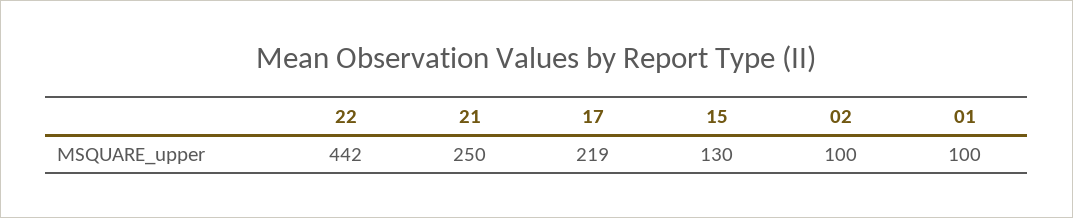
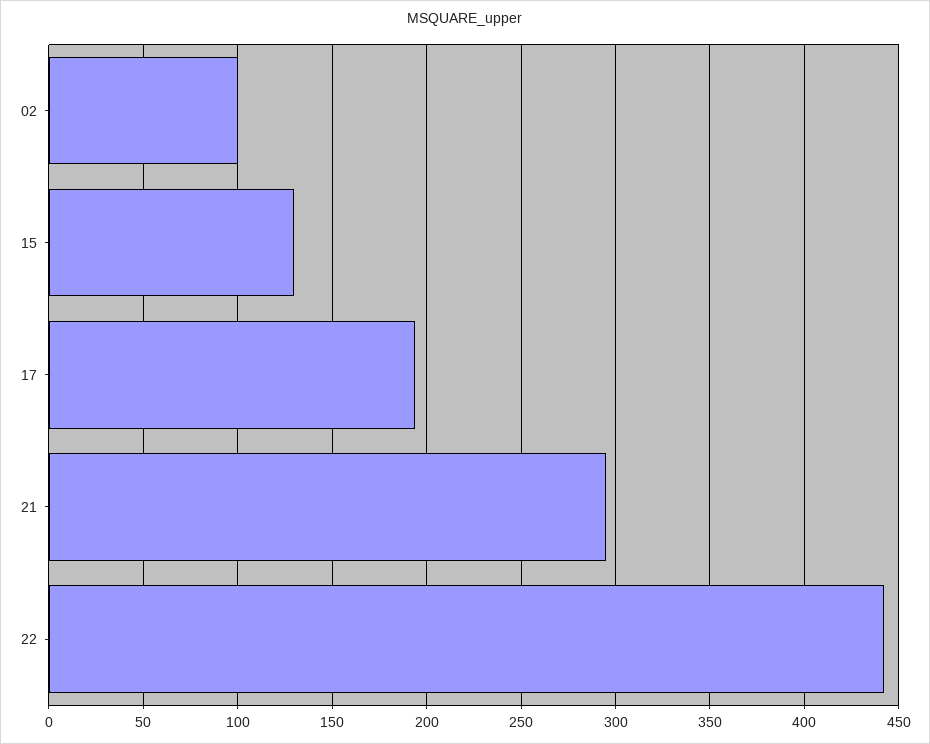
  {
    "22": 442,
-   "21": 250,
+   "21": 295,
-   "17": 219,
+   "17": 195,
    "15": 130,
-   "02": 100,
+   "02": 100
-   "01": 100
  }

